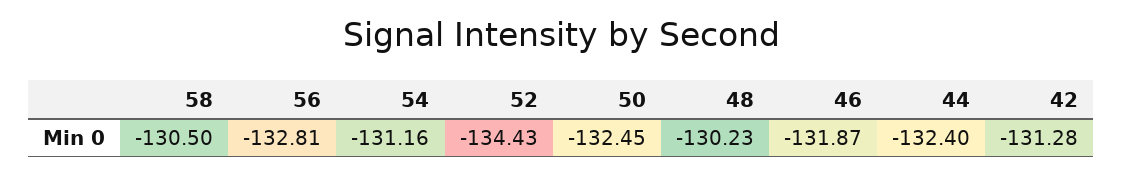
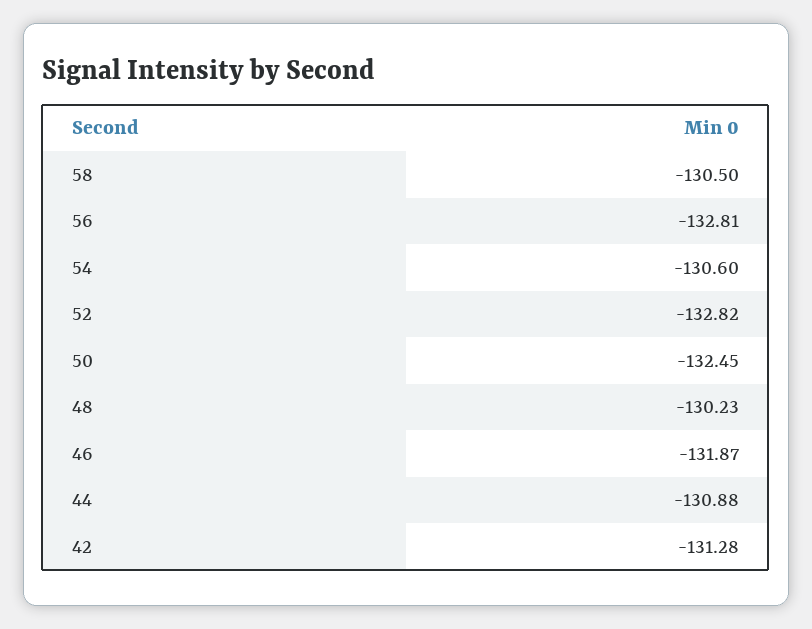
  {
    "58": -130.5,
    "56": -132.81,
-   "54": -131.16,
+   "54": -130.6,
-   "52": -134.43,
+   "52": -132.82,
    "50": -132.45,
    "48": -130.23,
    "46": -131.87,
-   "44": -132.4,
+   "44": -130.88,
    "42": -131.28
  }

